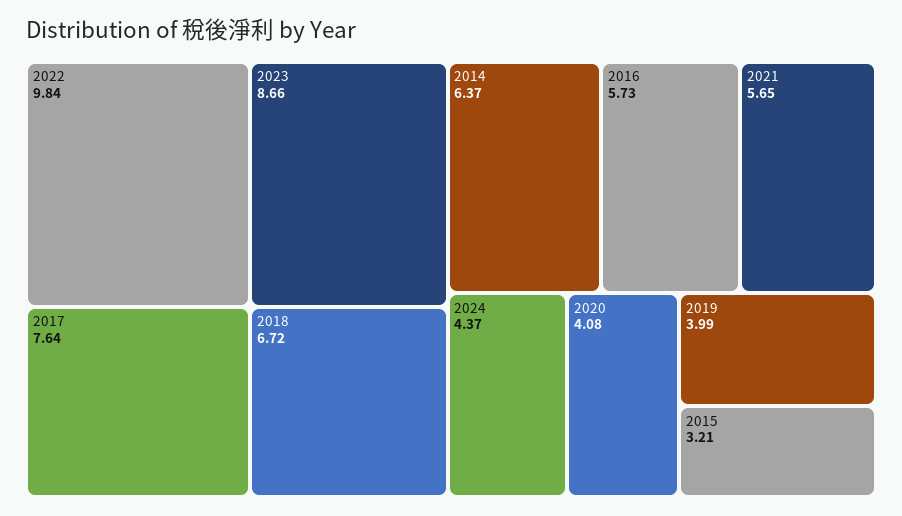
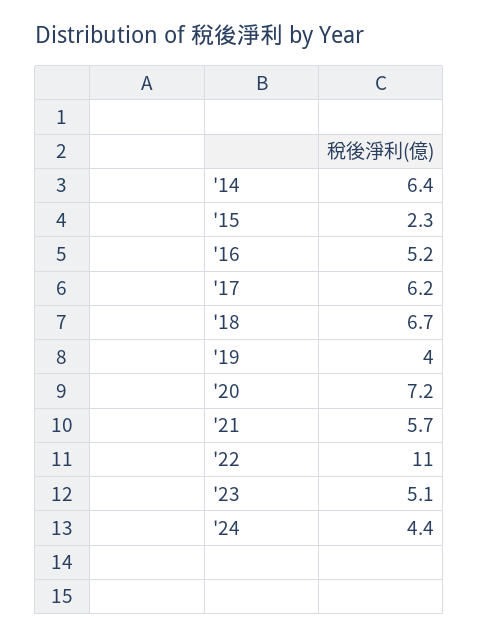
  {
-   "2022": 9.84,
+   "2022": 11,
-   "2023": 8.66,
+   "2023": 5.1,
-   "2017": 7.64,
+   "2017": 6.2,
    "2018": 6.72,
    "2014": 6.37,
-   "2016": 5.73,
+   "2016": 5.2,
    "2021": 5.65,
    "2024": 4.37,
-   "2020": 4.08,
+   "2020": 7.2,
    "2019": 3.99,
-   "2015": 3.21
+   "2015": 2.3
  }

